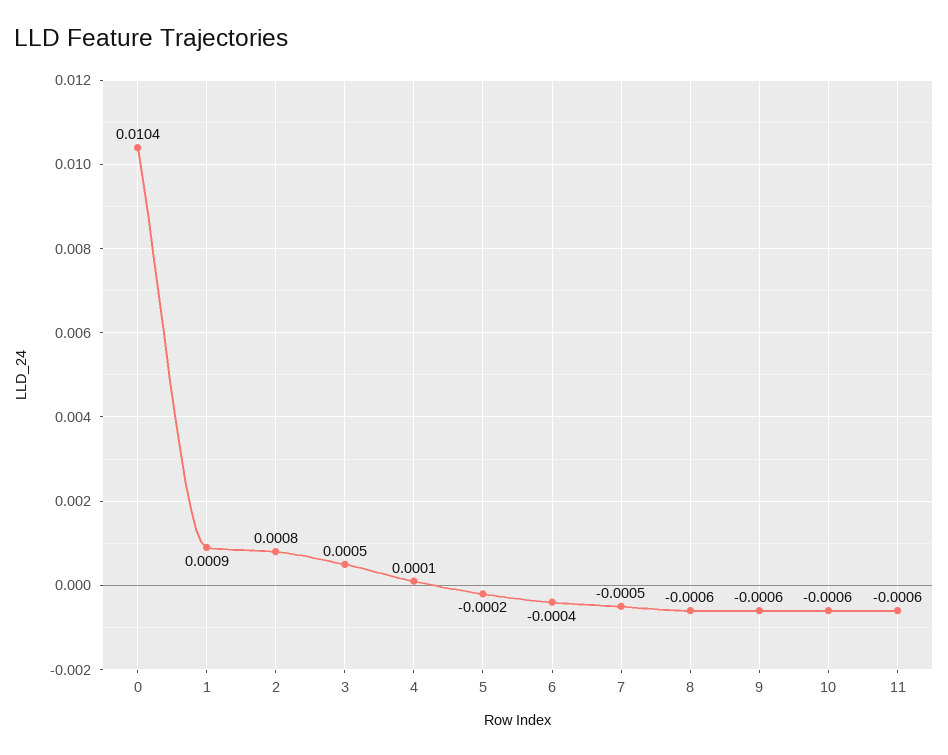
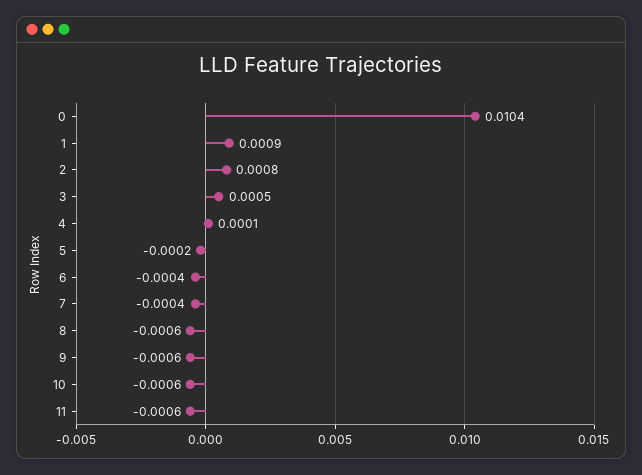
  {
    "0": 0.0104,
    "1": 0.0009,
    "2": 0.0008,
    "3": 0.0005,
    "4": 0.0001,
    "5": -0.0002,
    "6": -0.0004,
-   "7": -0.0005,
+   "7": -0.0004,
    "8": -0.0006,
    "9": -0.0006,
    "10": -0.0006,
    "11": -0.0006
  }

